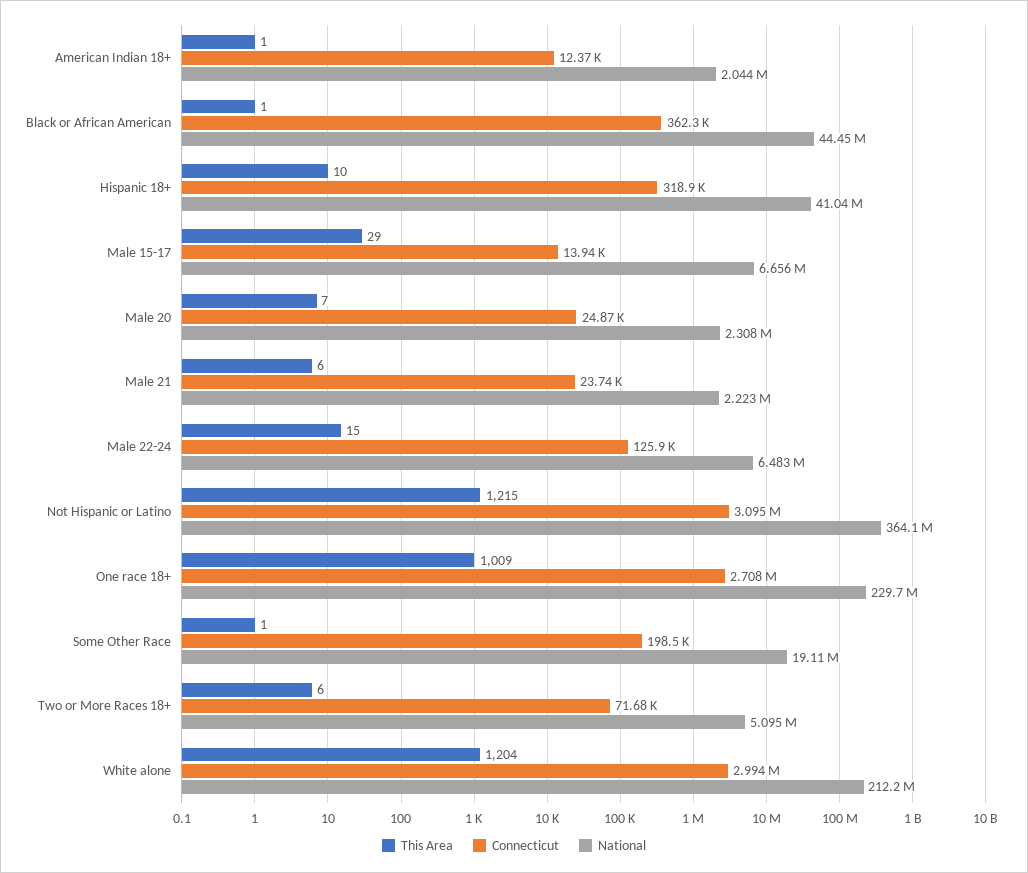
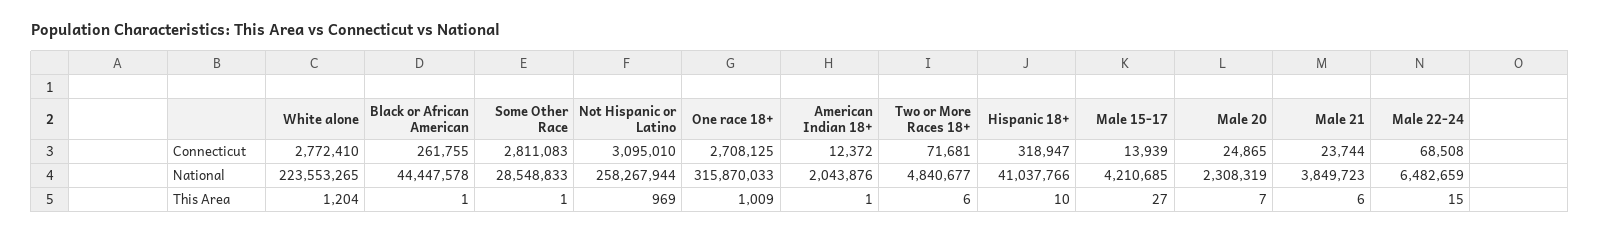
  {
    "This Area": {
      "American Indian 18+": 1,
      "Black or African American": 1,
      "Hispanic 18+": 10,
-     "Male 15-17": 29,
+     "Male 15-17": 27,
      "Male 20": 7,
      "Male 21": 6,
      "Male 22-24": 15,
-     "Not Hispanic or Latino": 1215,
+     "Not Hispanic or Latino": 969,
      "One race 18+": 1009,
      "Some Other Race": 1,
      "Two or More Races 18+": 6,
      "White alone": 1204
    },
    "Connecticut": {
      "American Indian 18+": 12372,
-     "Black or African American": 362300,
+     "Black or African American": 261755,
      "Hispanic 18+": 318947,
      "Male 15-17": 13939,
      "Male 20": 24865,
      "Male 21": 23744,
-     "Male 22-24": 125900,
+     "Male 22-24": 68508,
      "Not Hispanic or Latino": 3095010,
      "One race 18+": 2708125,
-     "Some Other Race": 198500,
+     "Some Other Race": 2811083,
      "Two or More Races 18+": 71681,
-     "White alone": 2994000
+     "White alone": 2772410
    },
    "National": {
      "American Indian 18+": 2043876,
      "Black or African American": 44447578,
      "Hispanic 18+": 41037766,
-     "Male 15-17": 6656000,
+     "Male 15-17": 4210685,
      "Male 20": 2308319,
-     "Male 21": 2223000,
+     "Male 21": 3849723,
      "Male 22-24": 6482659,
-     "Not Hispanic or Latino": 364100000,
+     "Not Hispanic or Latino": 258267944,
-     "One race 18+": 229700000,
+     "One race 18+": 315870033,
-     "Some Other Race": 19110000,
+     "Some Other Race": 28548833,
-     "Two or More Races 18+": 5095000,
+     "Two or More Races 18+": 4840677,
-     "White alone": 212200000
+     "White alone": 223553265
    }
  }

